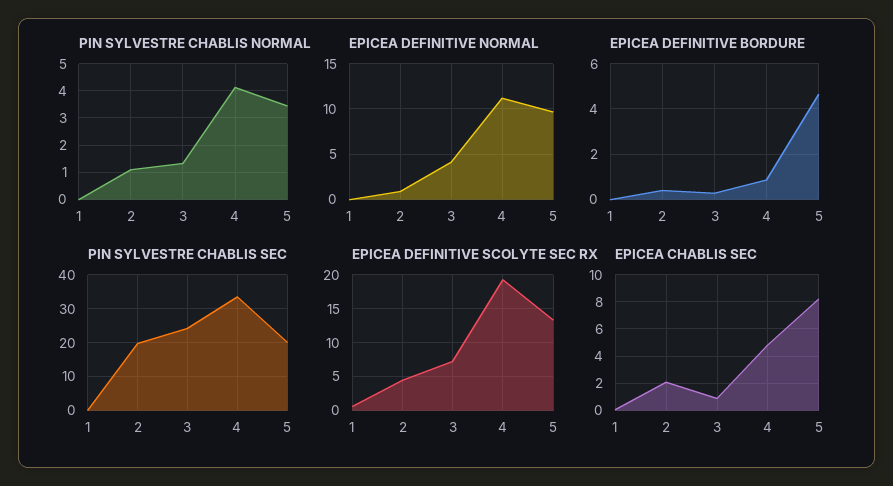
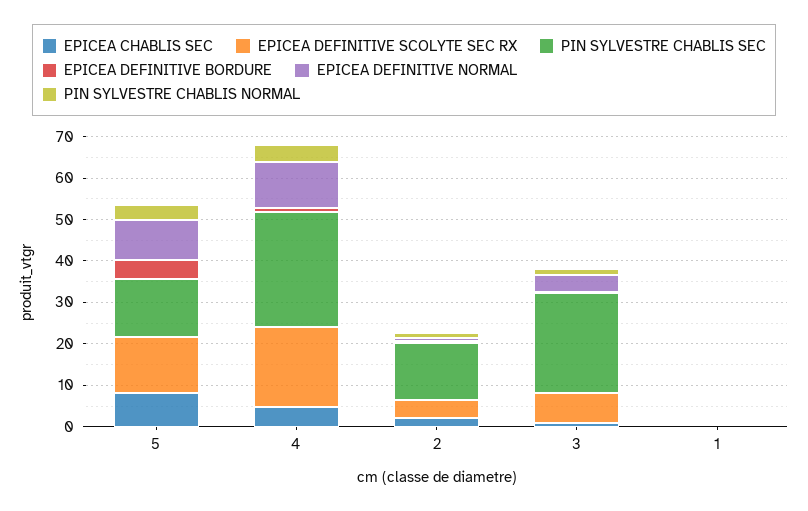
  {
    "PIN SYLVESTRE CHABLIS NORMAL": {
      "1": 0,
      "2": 1,
      "3": 1.25,
      "4": 4,
      "5": 3.5
    },
    "EPICEA DEFINITIVE NORMAL": {
      "1": 0,
      "2": 1,
      "3": 4,
      "4": 11,
      "5": 10
    },
    "EPICEA DEFINITIVE BORDURE": {
      "1": 0,
      "2": 0.5,
      "3": 0.5,
      "4": 1,
      "5": 4.5
    },
    "PIN SYLVESTRE CHABLIS SEC": {
      "1": 0,
-     "2": 20,
+     "2": 14,
      "3": 24,
-     "4": 34,
+     "4": 28,
-     "5": 20
+     "5": 14
    },
    "EPICEA DEFINITIVE SCOLYTE SEC RX": {
      "1": 1,
      "2": 4,
      "3": 7,
      "4": 19,
      "5": 13
    },
    "EPICEA CHABLIS SEC": {
      "1": 0,
      "2": 2,
      "3": 1,
      "4": 5,
      "5": 8
    }
  }

